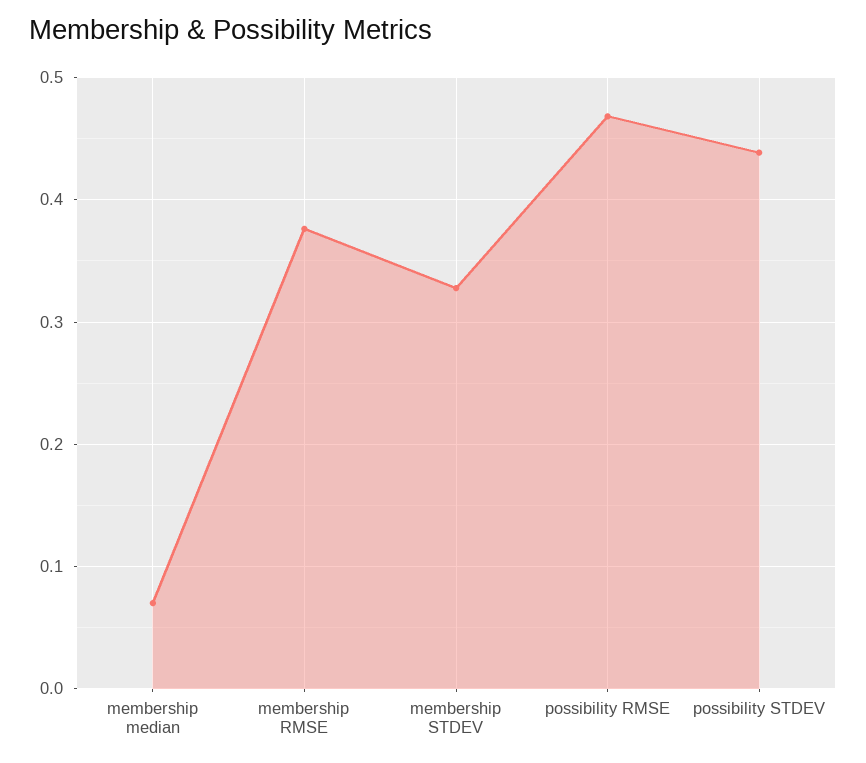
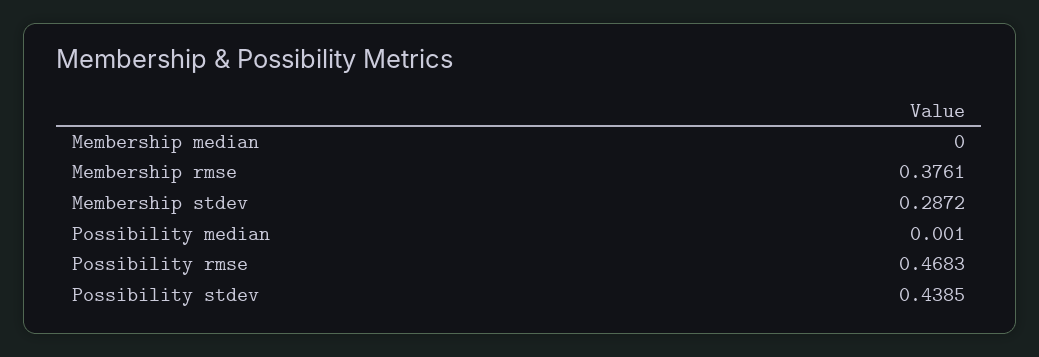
  {
-   "membership median": 0.07,
+   "membership median": 0,
    "membership RMSE": 0.3761,
-   "membership STDEV": 0.33,
+   "membership STDEV": 0.2872,
    "possibility RMSE": 0.4683,
-   "possibility STDEV": 0.4385
+   "possibility STDEV": 0.4385,
+   "Possibility median": 0.001
  }

